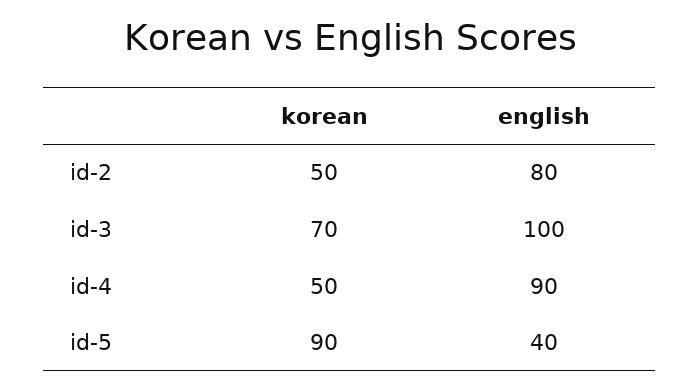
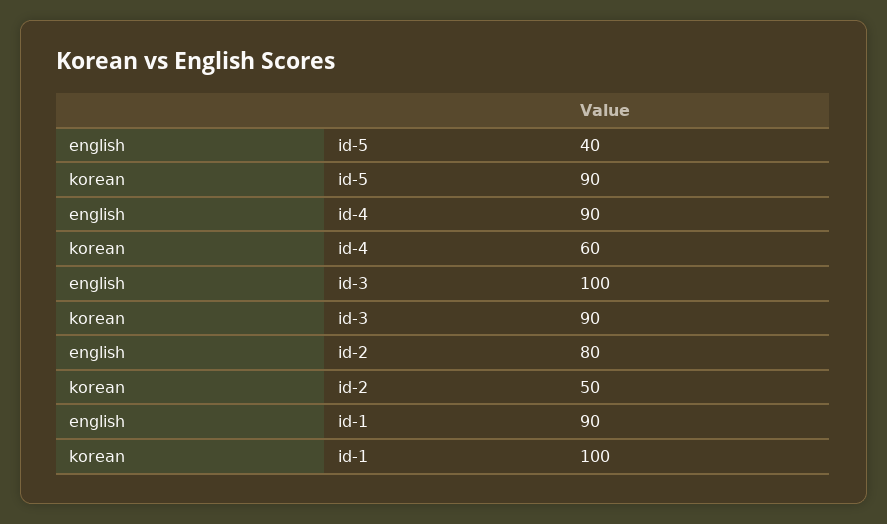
  {
    "korean": {
      "id-2": 50,
-     "id-3": 70,
+     "id-3": 90,
-     "id-4": 50,
+     "id-4": 60,
-     "id-5": 90
+     "id-5": 90,
+     "id-1": 100
    },
    "english": {
      "id-2": 80,
      "id-3": 100,
      "id-4": 90,
-     "id-5": 40
+     "id-5": 40,
+     "id-1": 90
    }
  }

